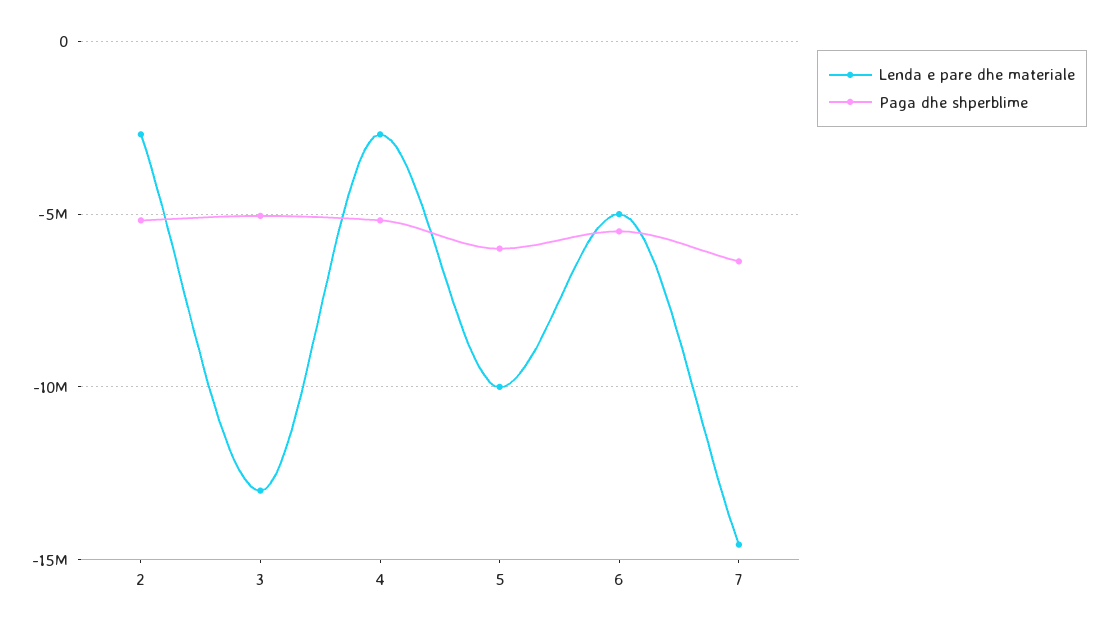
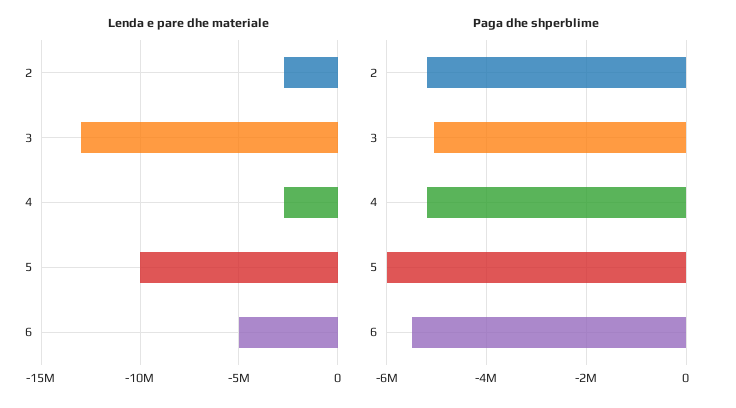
  {
    "Lenda e pare dhe materiale": {
      "2": -2500000,
      "3": -13000000,
      "4": -2500000,
      "5": -10000000,
-     "6": -5000000,
+     "6": -5000000
-     "7": -14500000
    },
    "Paga dhe shperblime": {
      "2": -5200000,
      "3": -5000000,
      "4": -5200000,
      "5": -6000000,
-     "6": -5600000,
+     "6": -5600000
-     "7": -6500000
    }
  }

